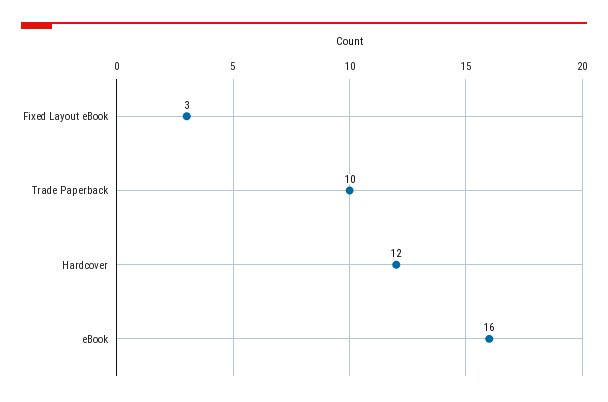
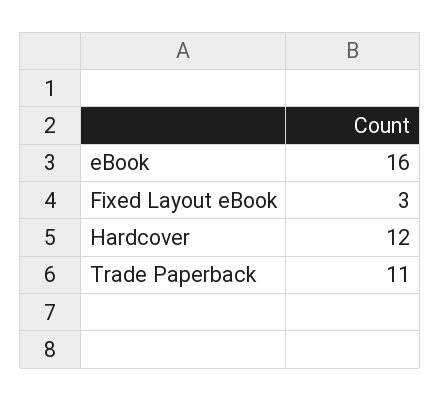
  {
    "Fixed Layout eBook": 3,
-   "Trade Paperback": 10,
+   "Trade Paperback": 11,
    "Hardcover": 12,
    "eBook": 16
  }

